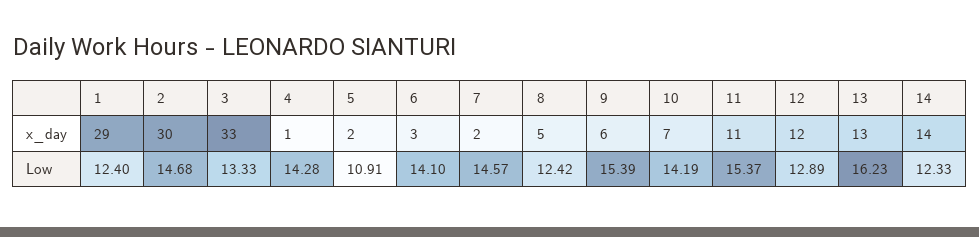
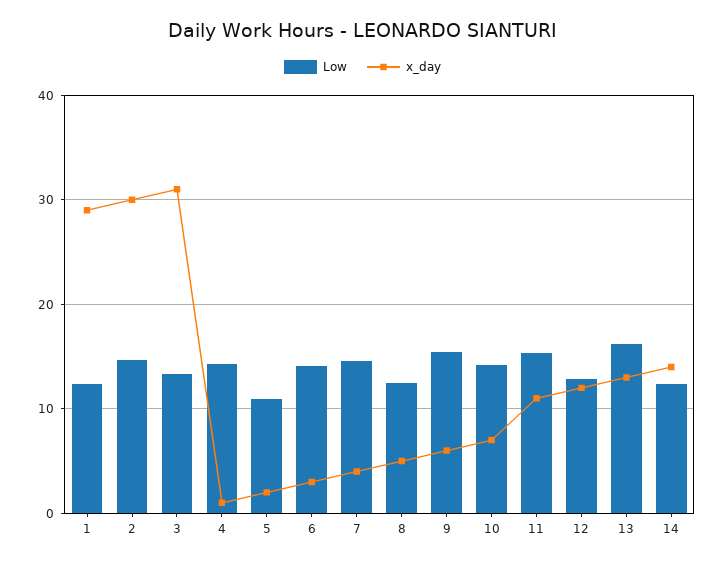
  {
    "x_day": {
      "1": 29,
      "2": 30,
-     "3": 33,
+     "3": 31,
      "4": 1,
      "5": 2,
      "6": 3,
-     "7": 2,
+     "7": 4,
      "8": 5,
      "9": 6,
      "10": 7,
      "11": 11,
      "12": 12,
      "13": 13,
      "14": 14
    },
    "Low": {
      "1": 12.4,
      "2": 14.68,
      "3": 13.33,
      "4": 14.28,
      "5": 10.91,
      "6": 14.1,
      "7": 14.57,
      "8": 12.42,
      "9": 15.39,
      "10": 14.19,
      "11": 15.37,
      "12": 12.89,
      "13": 16.23,
      "14": 12.33
    }
  }

